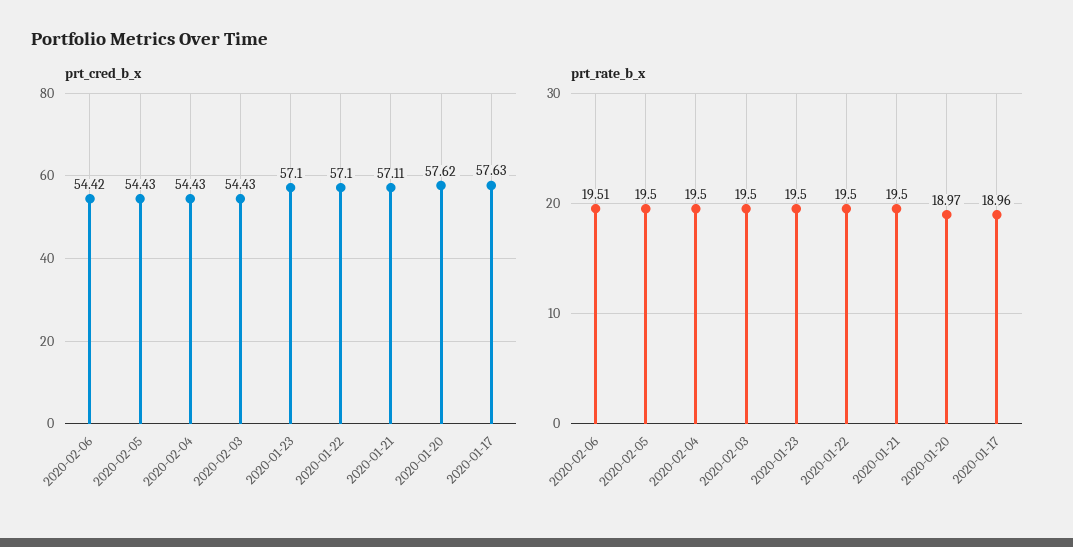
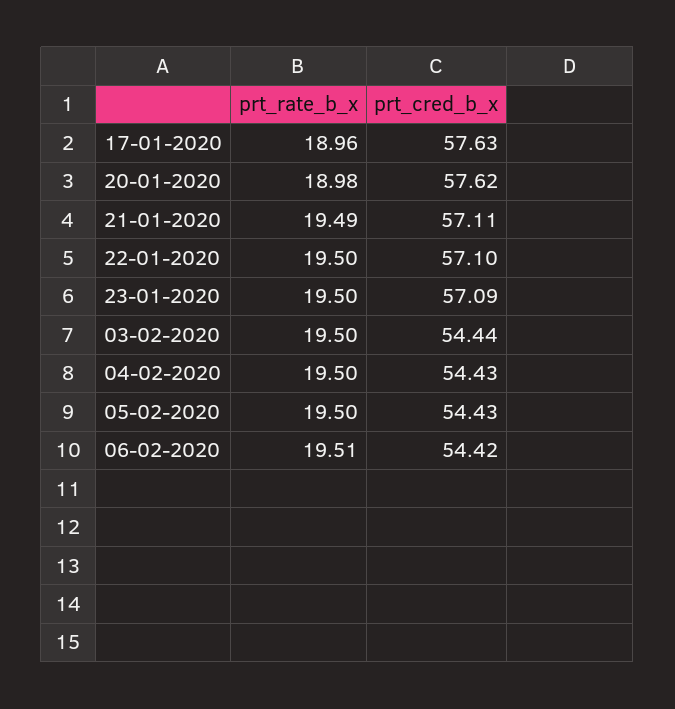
  {
    "prt_cred_b_x": {
      "2020-02-06": 54.42,
      "2020-02-05": 54.43,
      "2020-02-04": 54.43,
-     "2020-02-03": 54.43,
+     "2020-02-03": 54.44,
-     "2020-01-23": 57.1,
+     "2020-01-23": 57.09,
      "2020-01-22": 57.1,
      "2020-01-21": 57.11,
      "2020-01-20": 57.62,
      "2020-01-17": 57.63
    },
    "prt_rate_b_x": {
      "2020-02-06": 19.51,
      "2020-02-05": 19.5,
      "2020-02-04": 19.5,
      "2020-02-03": 19.5,
      "2020-01-23": 19.5,
      "2020-01-22": 19.5,
-     "2020-01-21": 19.5,
+     "2020-01-21": 19.49,
-     "2020-01-20": 18.97,
+     "2020-01-20": 18.98,
      "2020-01-17": 18.96
    }
  }

